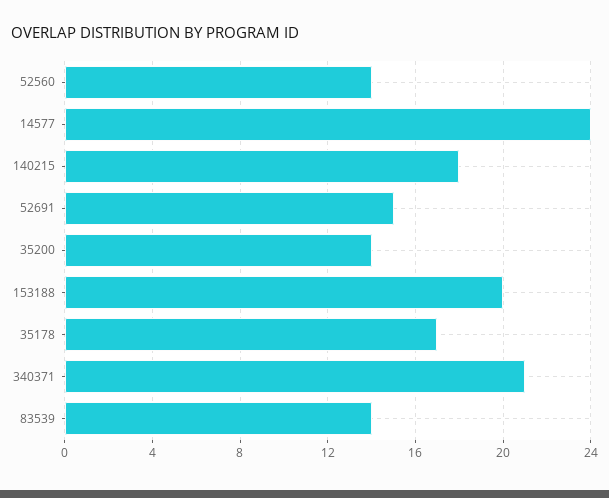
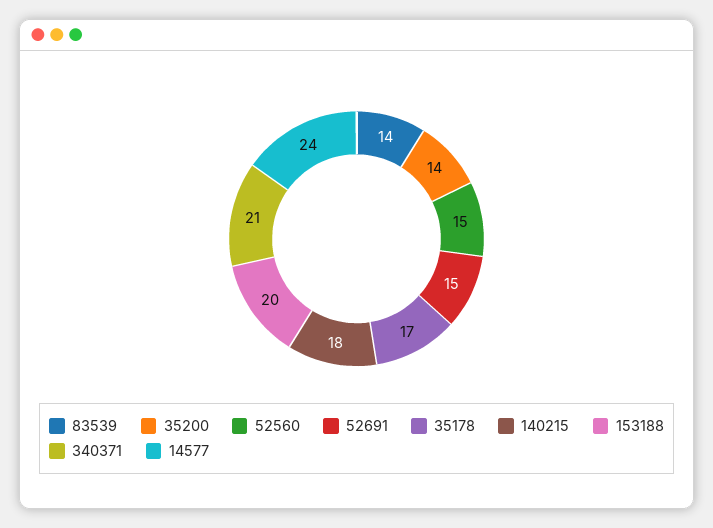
  {
-   "52560": 14,
+   "52560": 15,
    "14577": 24,
    "140215": 18,
    "52691": 15,
    "35200": 14,
    "153188": 20,
    "35178": 17,
    "340371": 21,
    "83539": 14
  }

